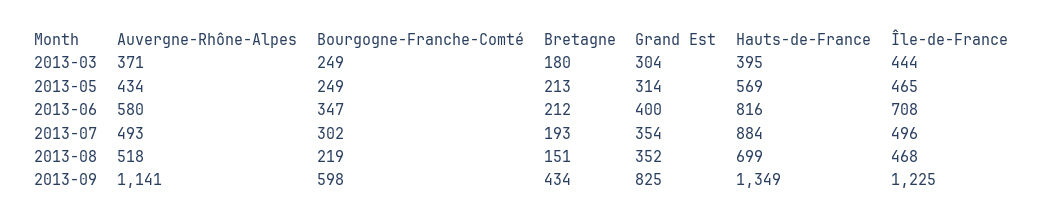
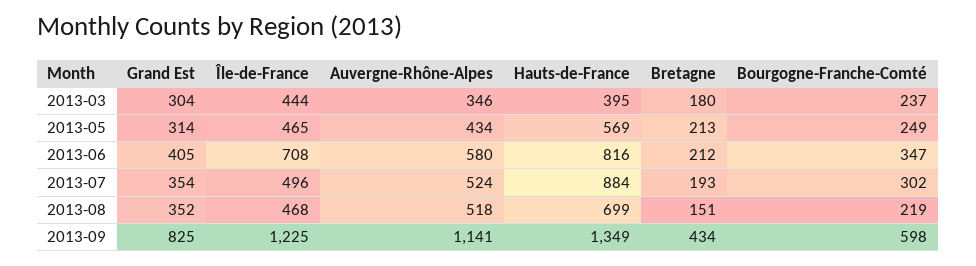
  {
    "Auvergne-Rhône-Alpes": {
-     "2013-03": 371,
+     "2013-03": 346,
      "2013-05": 434,
      "2013-06": 580,
-     "2013-07": 493,
+     "2013-07": 524,
      "2013-08": 518,
      "2013-09": 1141
    },
    "Bourgogne-Franche-Comté": {
-     "2013-03": 249,
+     "2013-03": 237,
      "2013-05": 249,
      "2013-06": 347,
      "2013-07": 302,
      "2013-08": 219,
      "2013-09": 598
    },
    "Bretagne": {
      "2013-03": 180,
      "2013-05": 213,
      "2013-06": 212,
      "2013-07": 193,
      "2013-08": 151,
      "2013-09": 434
    },
    "Grand Est": {
      "2013-03": 304,
      "2013-05": 314,
-     "2013-06": 400,
+     "2013-06": 405,
      "2013-07": 354,
      "2013-08": 352,
      "2013-09": 825
    },
    "Hauts-de-France": {
      "2013-03": 395,
      "2013-05": 569,
      "2013-06": 816,
      "2013-07": 884,
      "2013-08": 699,
      "2013-09": 1349
    },
    "Île-de-France": {
      "2013-03": 444,
      "2013-05": 465,
      "2013-06": 708,
      "2013-07": 496,
      "2013-08": 468,
      "2013-09": 1225
    }
  }

